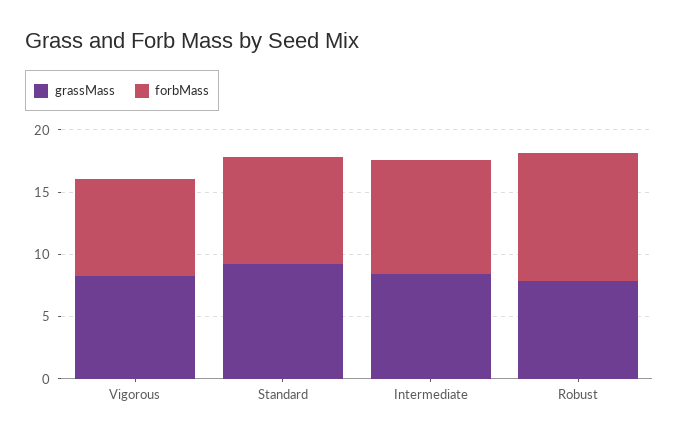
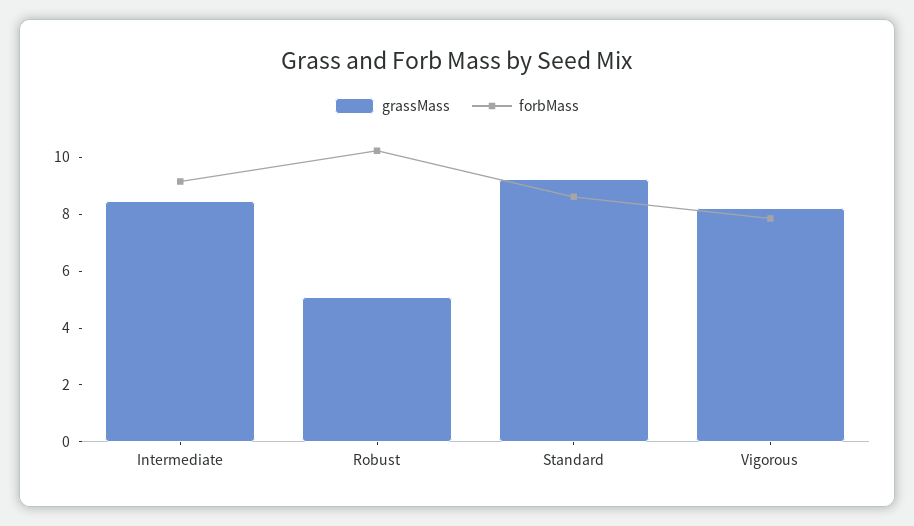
  {
    "grassMass": {
      "Vigorous": 8,
      "Standard": 9,
      "Intermediate": 8.5,
-     "Robust": 8
+     "Robust": 5
    },
    "forbMass": {
      "Vigorous": 8,
      "Standard": 8.5,
      "Intermediate": 9,
      "Robust": 10
    }
  }

